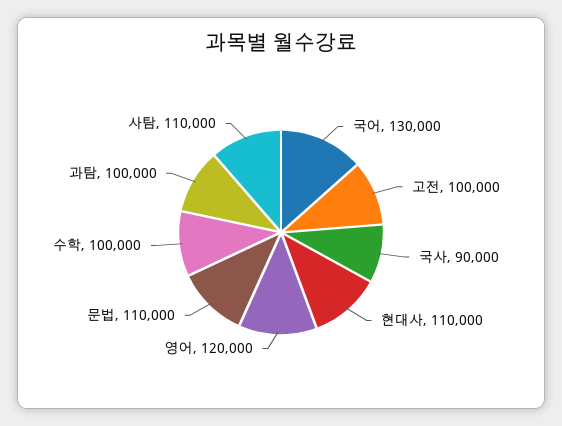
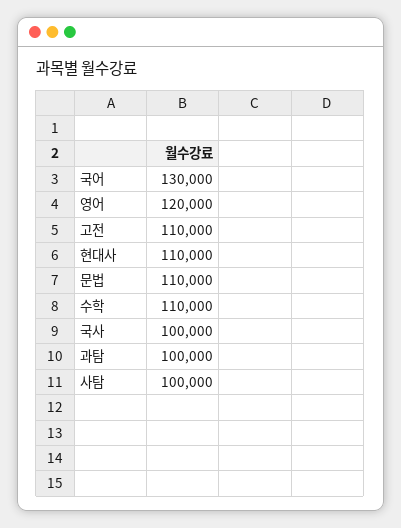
  {
    "국어": 130000,
-   "고전": 100000,
+   "고전": 110000,
-   "국사": 90000,
+   "국사": 100000,
    "현대사": 110000,
    "영어": 120000,
    "문법": 110000,
-   "수학": 100000,
+   "수학": 110000,
    "과탐": 100000,
-   "사탐": 110000
+   "사탐": 100000
  }

